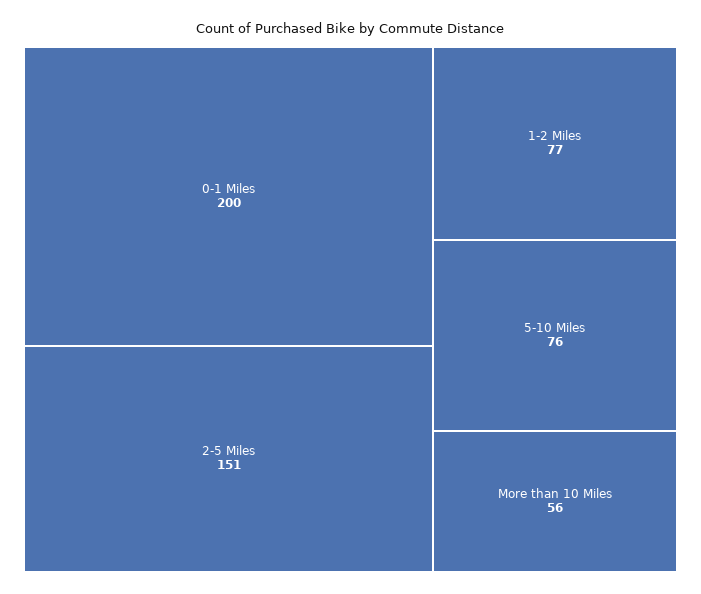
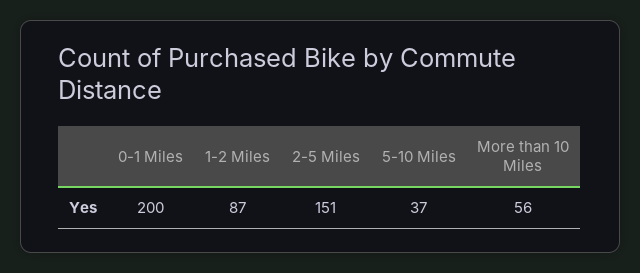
  {
    "0-1 Miles": 200,
    "2-5 Miles": 151,
-   "1-2 Miles": 77,
+   "1-2 Miles": 87,
-   "5-10 Miles": 76,
+   "5-10 Miles": 37,
    "More than 10 Miles": 56
  }

